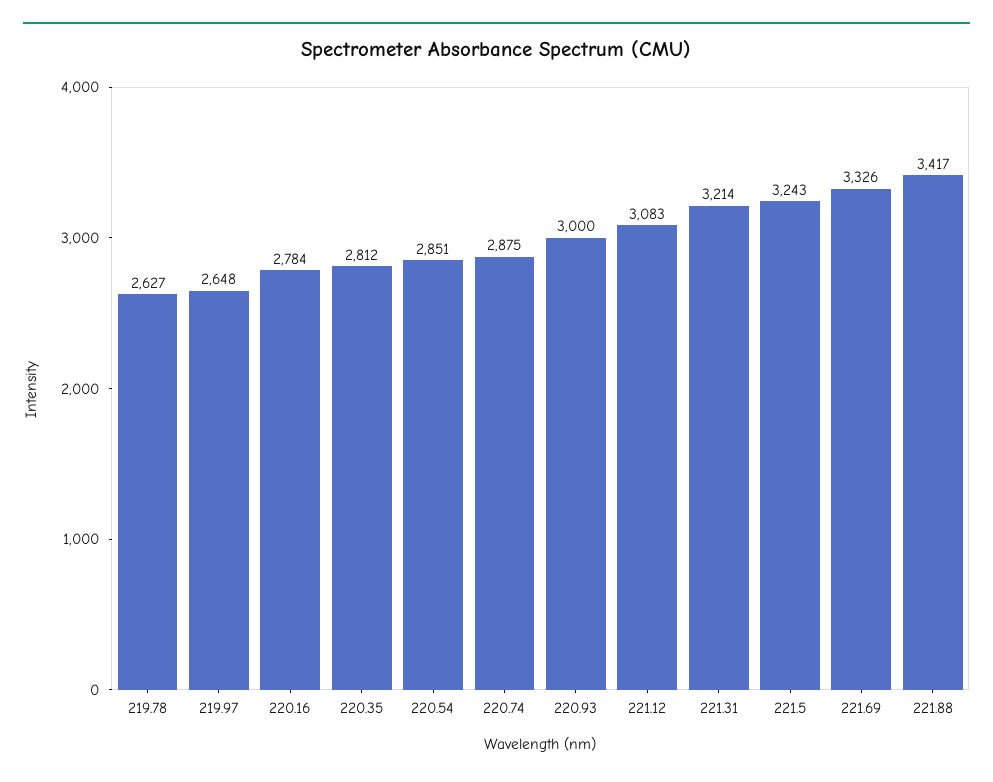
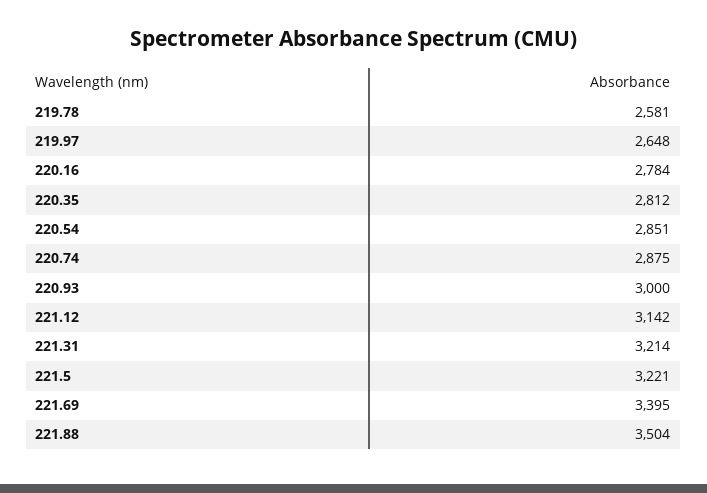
  {
-   "219.78": 2627,
+   "219.78": 2581,
    "219.97": 2648,
    "220.16": 2784,
    "220.35": 2812,
    "220.54": 2851,
    "220.74": 2875,
    "220.93": 3000,
-   "221.12": 3083,
+   "221.12": 3142,
    "221.31": 3214,
-   "221.5": 3243,
+   "221.5": 3221,
-   "221.69": 3326,
+   "221.69": 3395,
-   "221.88": 3417
+   "221.88": 3504
  }

